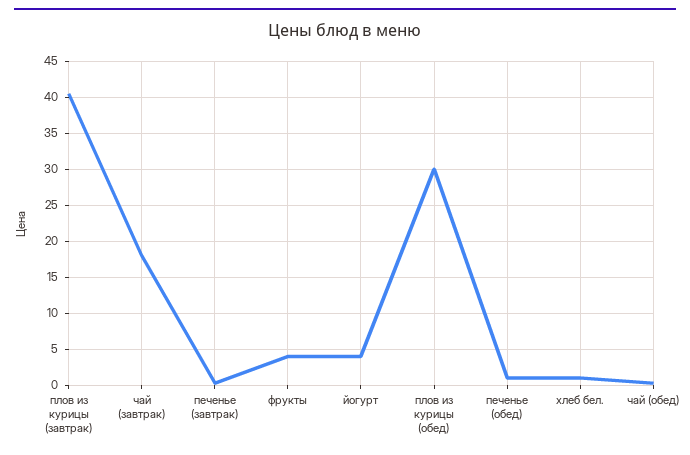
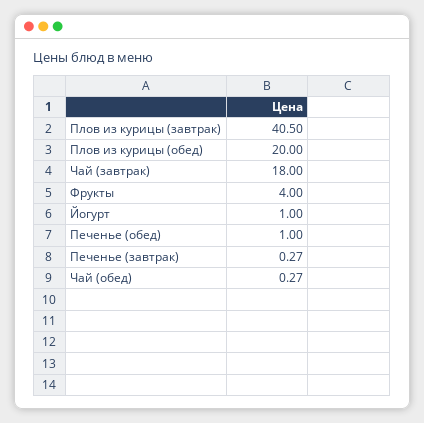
  {
    "плов из курицы (завтрак)": 40.5,
    "чай (завтрак)": 18,
    "печенье (завтрак)": 0.27,
    "фрукты": 4,
-   "йогурт": 4,
+   "йогурт": 1,
-   "плов из курицы (обед)": 30,
+   "плов из курицы (обед)": 20,
    "печенье (обед)": 1,
-   "хлеб бел.": 1,
    "чай (обед)": 0.27
  }

